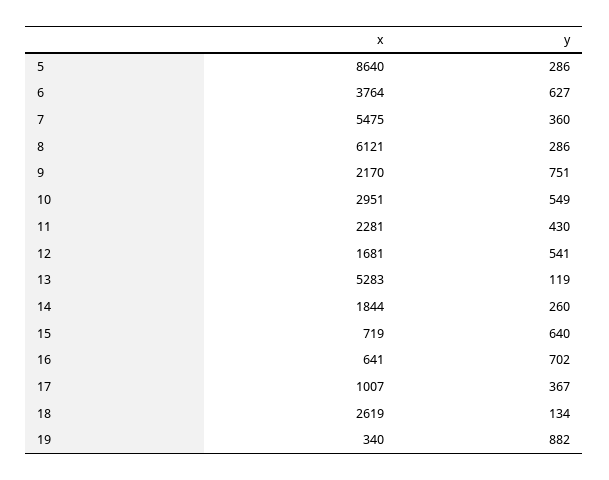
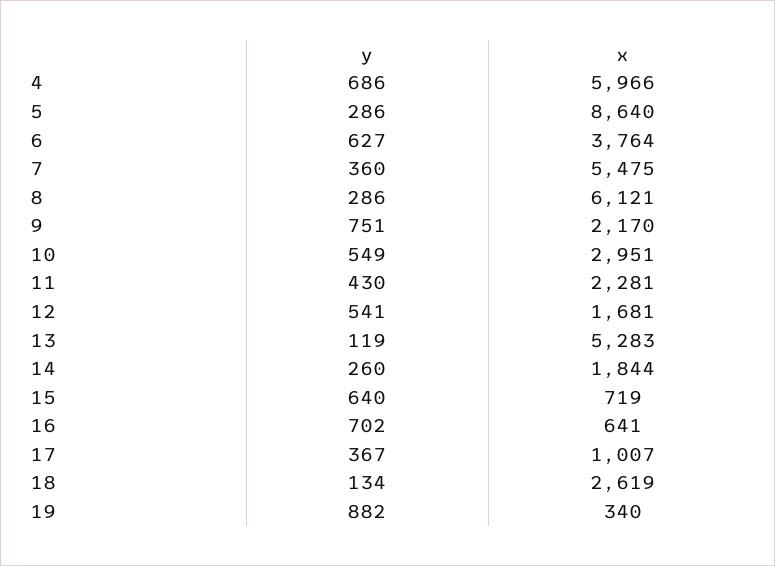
  {
    "x": {
      "5": 8640,
      "6": 3764,
      "7": 5475,
      "8": 6121,
      "9": 2170,
      "10": 2951,
      "11": 2281,
      "12": 1681,
      "13": 5283,
      "14": 1844,
      "15": 719,
      "16": 641,
      "17": 1007,
      "18": 2619,
-     "19": 340
+     "19": 340,
+     "4": 5966
    },
    "y": {
      "5": 286,
      "6": 627,
      "7": 360,
      "8": 286,
      "9": 751,
      "10": 549,
      "11": 430,
      "12": 541,
      "13": 119,
      "14": 260,
      "15": 640,
      "16": 702,
      "17": 367,
      "18": 134,
-     "19": 882
+     "19": 882,
+     "4": 686
    }
  }

